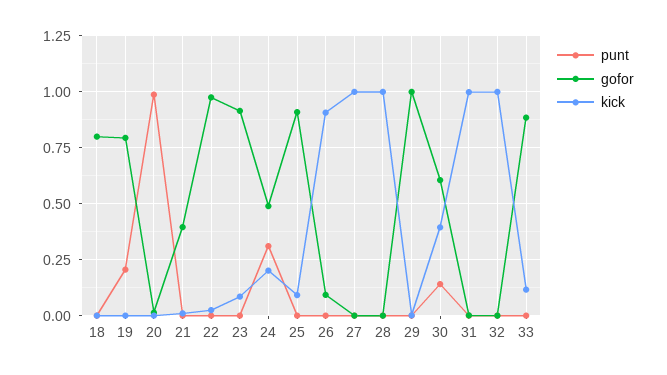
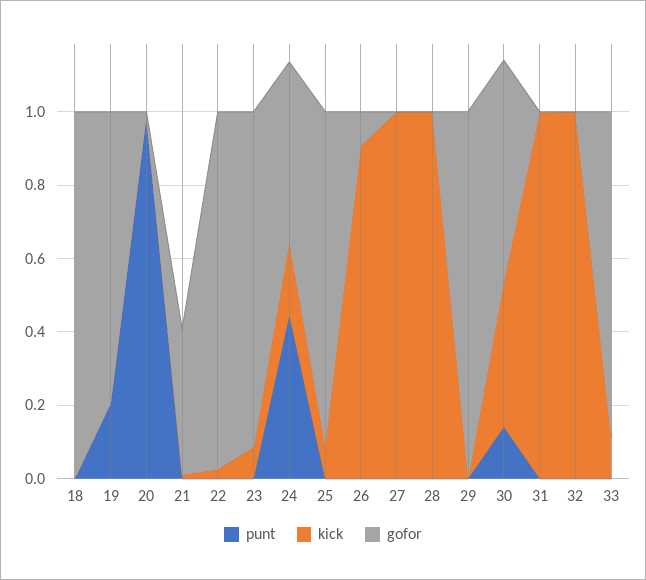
  {
    "punt": {
      "18": 0,
      "19": 0.2,
      "20": 1,
      "21": 0,
      "22": 0,
      "23": 0,
-     "24": 0.3,
+     "24": 0.45,
      "25": 0,
      "26": 0,
      "27": 0,
      "28": 0,
      "29": 0,
      "30": 0.15,
      "31": 0,
      "32": 0,
      "33": 0
    },
    "gofor": {
-     "18": 0.8,
+     "18": 1,
      "19": 0.8,
      "20": 0,
      "21": 0.4,
      "22": 1,
      "23": 0.9,
      "24": 0.5,
      "25": 0.9,
      "26": 0.1,
      "27": 0,
      "28": 0,
      "29": 1,
      "30": 0.6,
      "31": 0,
      "32": 0,
      "33": 0.9
    },
    "kick": {
      "18": 0,
      "19": 0,
      "20": 0,
      "21": 0,
      "22": 0.05,
      "23": 0.1,
      "24": 0.2,
      "25": 0.1,
      "26": 0.9,
      "27": 1,
      "28": 1,
      "29": 0,
      "30": 0.4,
      "31": 1,
      "32": 1,
      "33": 0.1
    }
  }

